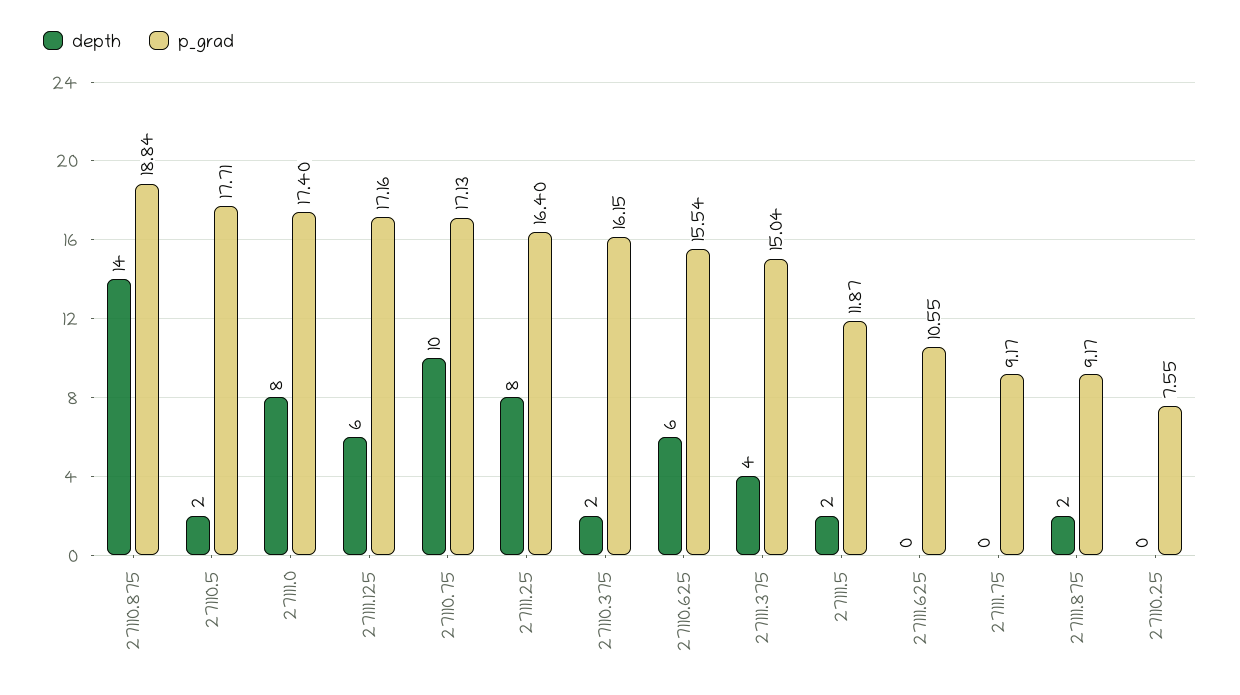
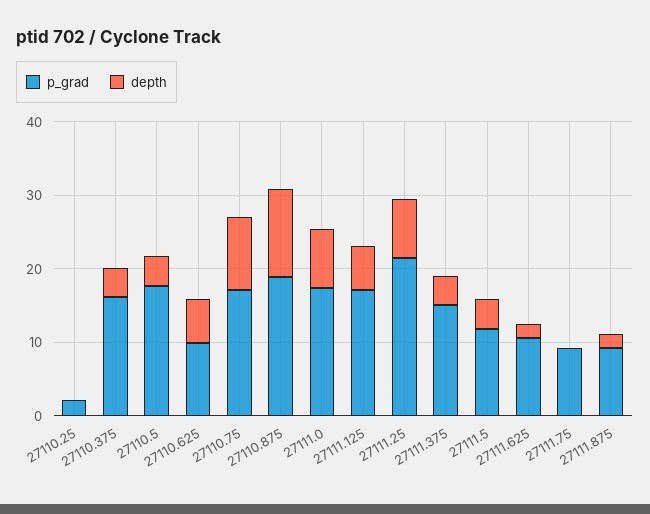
  {
    "depth": {
-     "27110.875": 14,
+     "27110.875": 12,
-     "27110.5": 2,
+     "27110.5": 4,
      "27111.0": 8,
      "27111.125": 6,
      "27110.75": 10,
      "27111.25": 8,
-     "27110.375": 2,
+     "27110.375": 4,
      "27110.625": 6,
      "27111.375": 4,
-     "27111.5": 2,
+     "27111.5": 4,
-     "27111.625": 0,
+     "27111.625": 2,
      "27111.75": 0,
      "27111.875": 2,
      "27110.25": 0
    },
    "p_grad": {
      "27110.875": 18.84,
      "27110.5": 17.71,
      "27111.0": 17.4,
      "27111.125": 17.16,
      "27110.75": 17.13,
-     "27111.25": 16.4,
+     "27111.25": 22,
      "27110.375": 16.15,
-     "27110.625": 15.54,
+     "27110.625": 10,
      "27111.375": 15.04,
      "27111.5": 11.87,
      "27111.625": 10.55,
      "27111.75": 9.17,
      "27111.875": 9.17,
-     "27110.25": 7.55
+     "27110.25": 2
    }
  }

